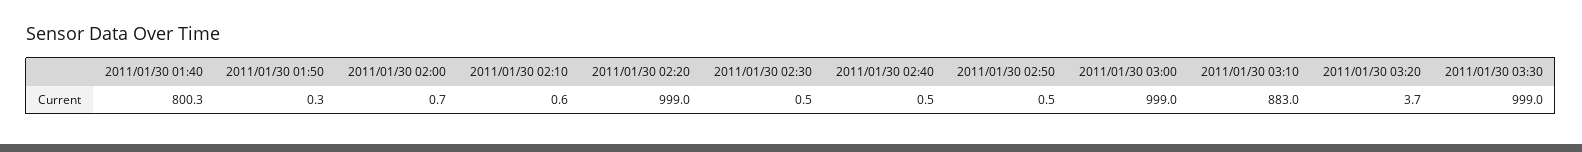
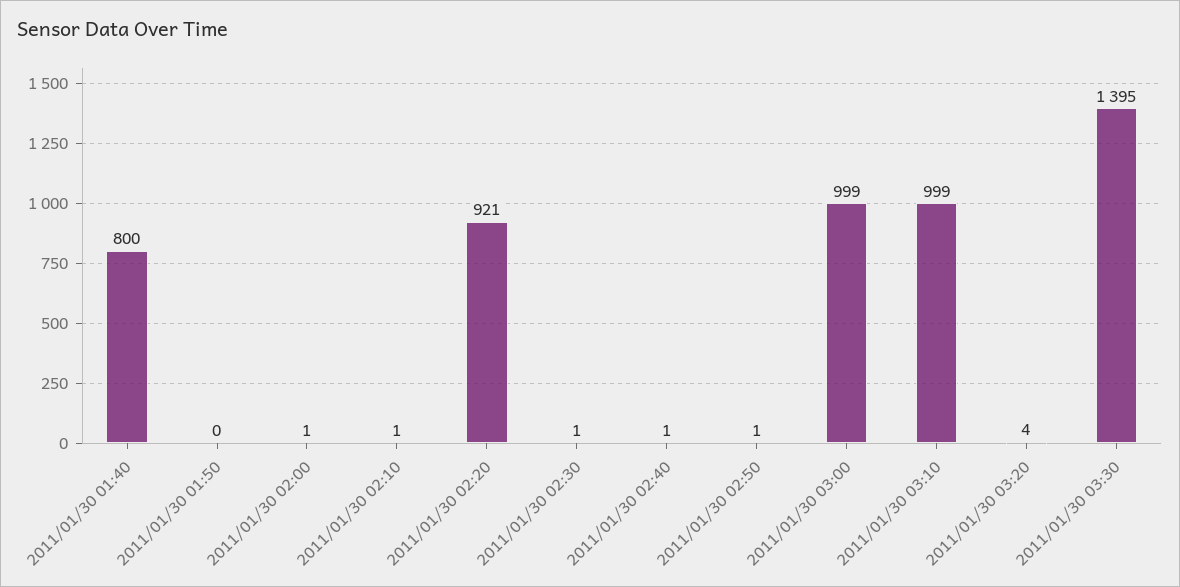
  {
    "2011/01/30 01:40": 800.3,
    "2011/01/30 01:50": 0.3,
    "2011/01/30 02:00": 0.7,
    "2011/01/30 02:10": 0.6,
-   "2011/01/30 02:20": 999,
+   "2011/01/30 02:20": 921,
    "2011/01/30 02:30": 0.5,
    "2011/01/30 02:40": 0.5,
    "2011/01/30 02:50": 0.5,
    "2011/01/30 03:00": 999,
-   "2011/01/30 03:10": 883,
+   "2011/01/30 03:10": 999,
    "2011/01/30 03:20": 3.7,
-   "2011/01/30 03:30": 999
+   "2011/01/30 03:30": 1395
  }

